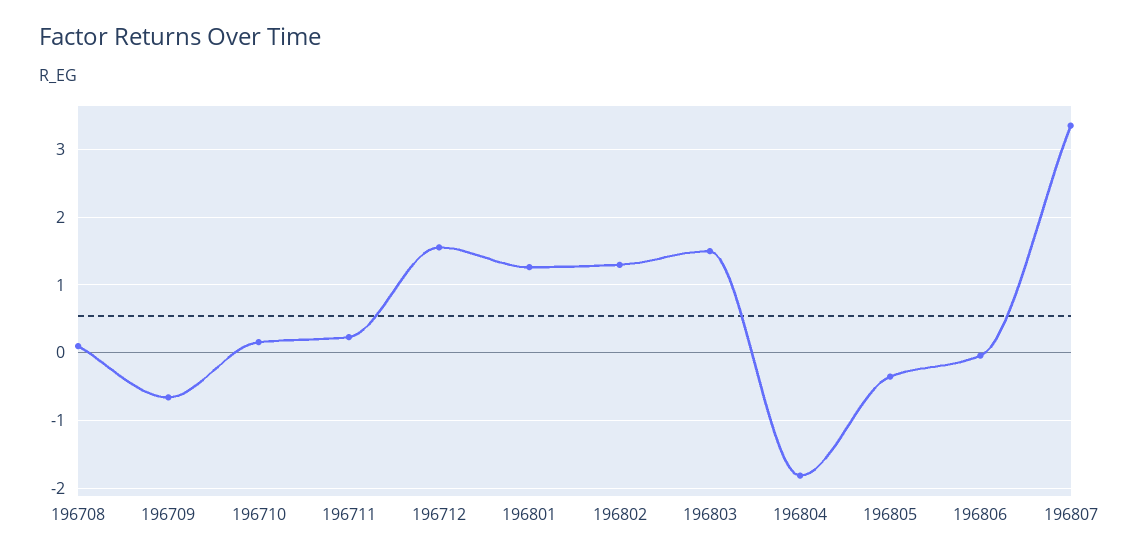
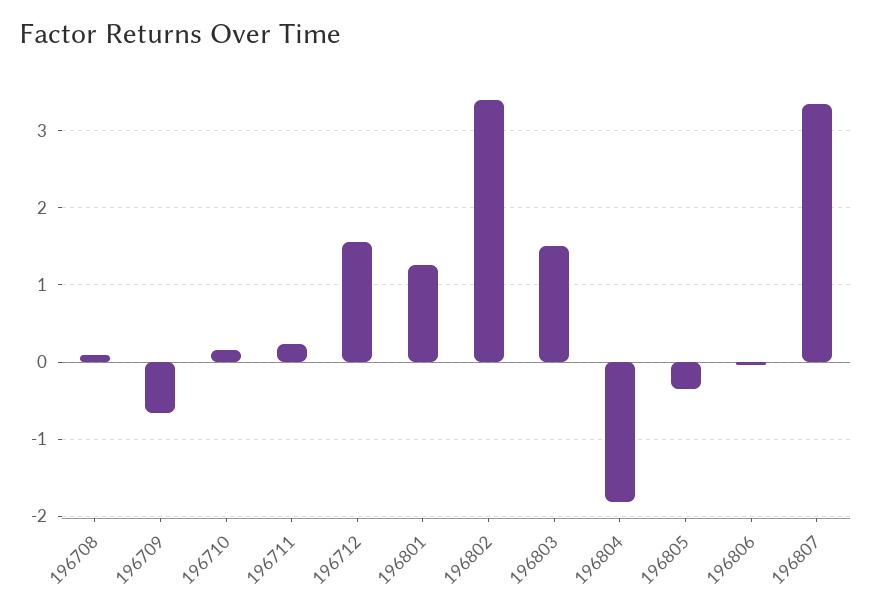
  {
    "196708": 0.1,
    "196709": -0.7,
    "196710": 0.2,
    "196711": 0.2,
    "196712": 1.6,
    "196801": 1.3,
-   "196802": 1.3,
+   "196802": 3.4,
    "196803": 1.5,
    "196804": -1.8,
    "196805": -0.4,
    "196806": 0,
    "196807": 3.3
  }

